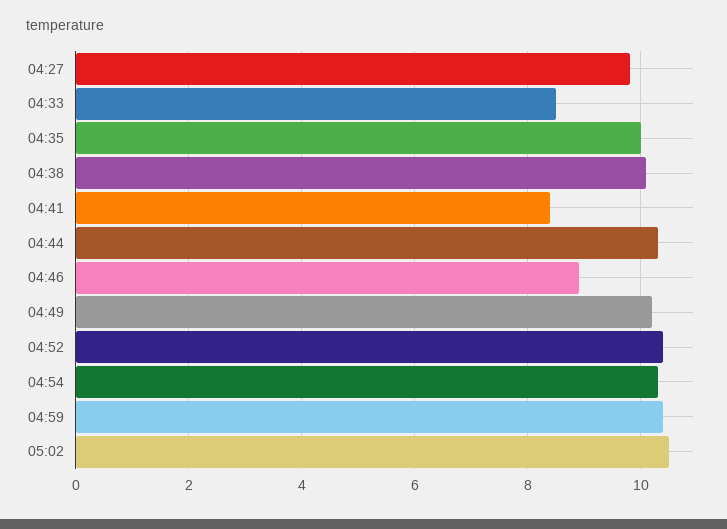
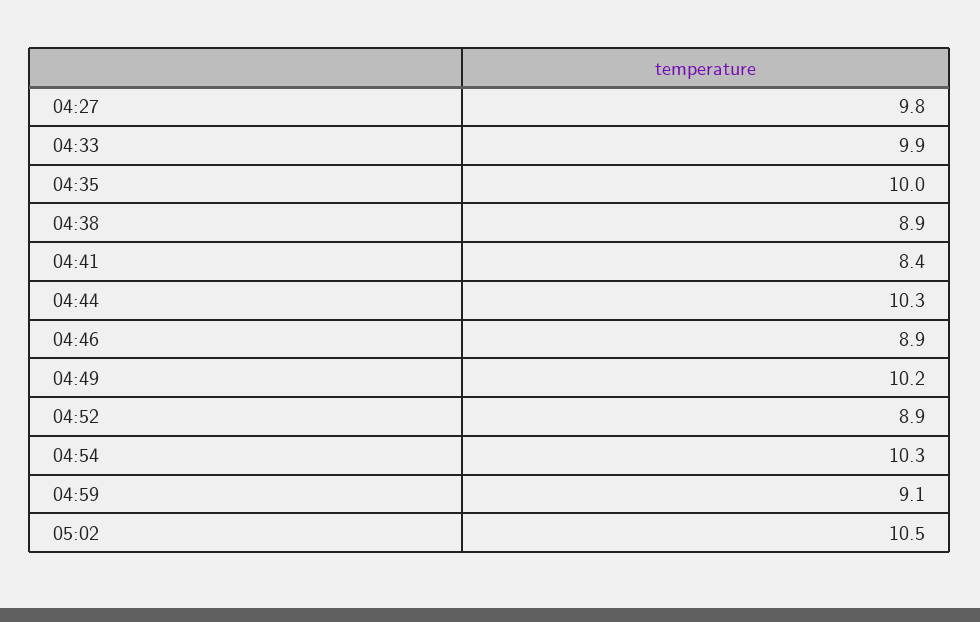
  {
    "04:27": 9.8,
-   "04:33": 8.5,
+   "04:33": 9.9,
    "04:35": 10,
-   "04:38": 10,
+   "04:38": 8.9,
    "04:41": 8.4,
    "04:44": 10.3,
    "04:46": 8.9,
    "04:49": 10.2,
-   "04:52": 10.5,
+   "04:52": 8.9,
    "04:54": 10.3,
-   "04:59": 10.5,
+   "04:59": 9.1,
    "05:02": 10.5
  }

